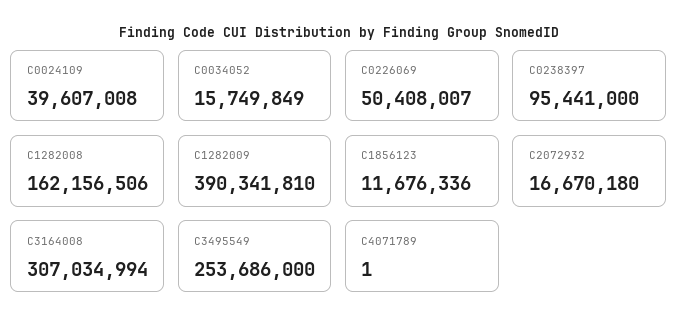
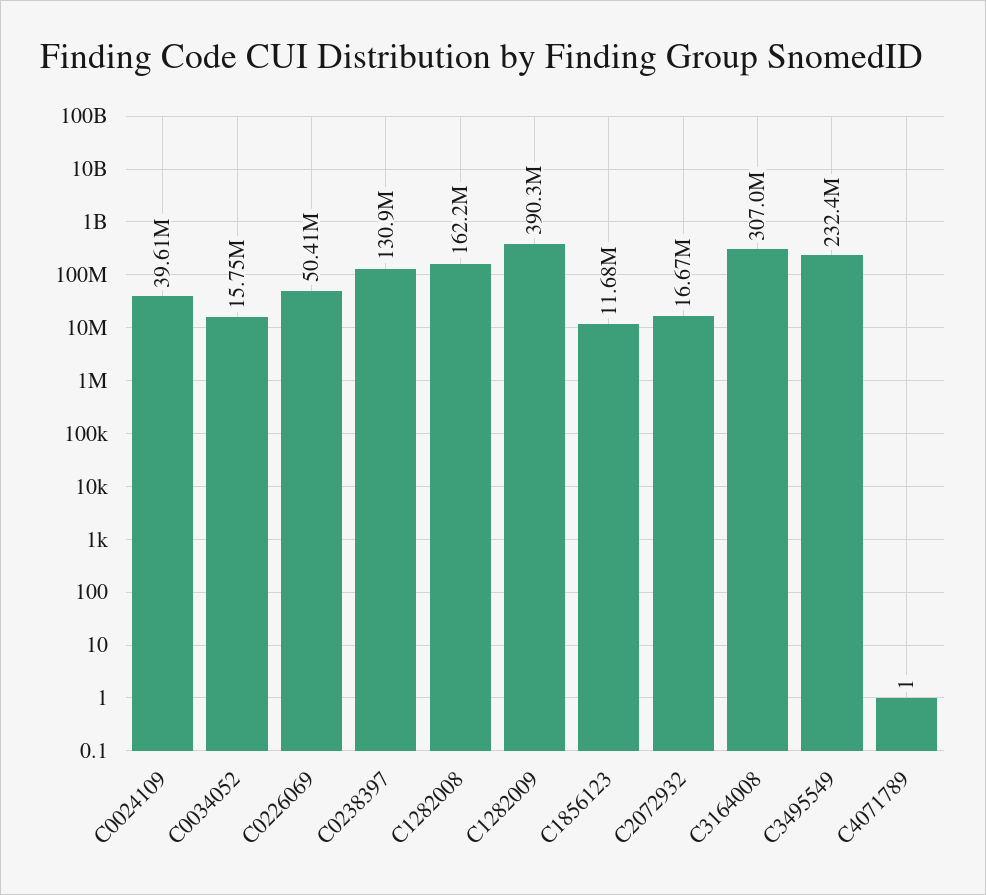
  {
    "C0024109": 39607008,
    "C0034052": 15749849,
    "C0226069": 50408007,
-   "C0238397": 95441000,
+   "C0238397": 130900000,
    "C1282008": 162156506,
    "C1282009": 390341810,
    "C1856123": 11676336,
    "C2072932": 16670180,
    "C3164008": 307034994,
-   "C3495549": 253686000,
+   "C3495549": 232400000,
    "C4071789": 1
  }

